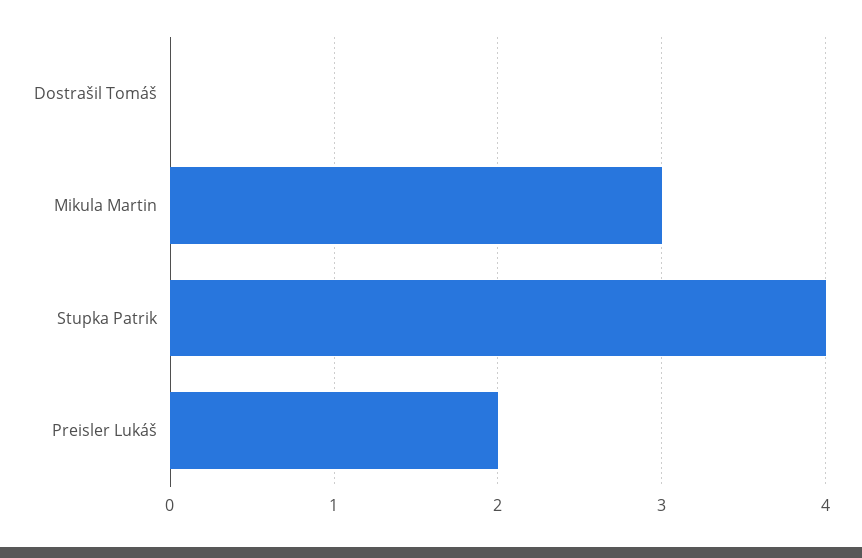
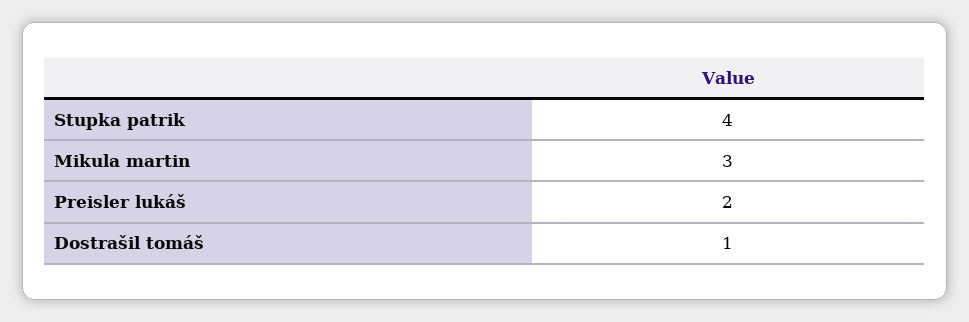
  {
-   "Dostrašil Tomáš": 0,
+   "Dostrašil Tomáš": 1,
    "Mikula Martin": 3,
    "Stupka Patrik": 4,
    "Preisler Lukáš": 2
  }

